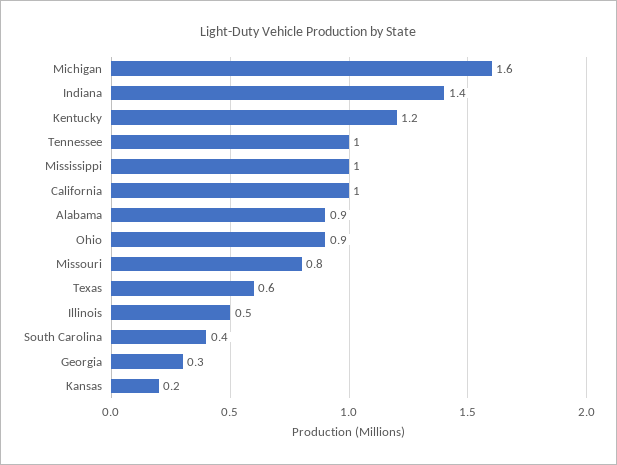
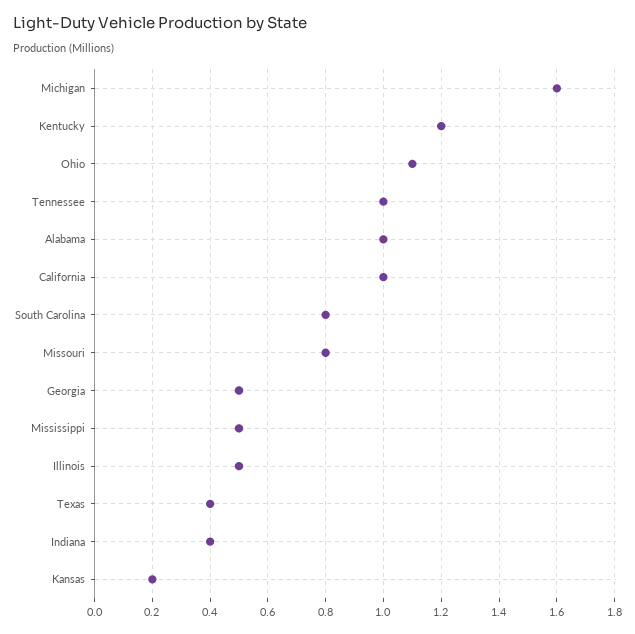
  {
    "Michigan": 1.6,
-   "Indiana": 1.4,
+   "Indiana": 0.4,
    "Kentucky": 1.2,
    "Tennessee": 1,
-   "Mississippi": 1,
+   "Mississippi": 0.5,
    "California": 1,
-   "Alabama": 0.9,
+   "Alabama": 1,
-   "Ohio": 0.9,
+   "Ohio": 1.1,
    "Missouri": 0.8,
-   "Texas": 0.6,
+   "Texas": 0.4,
    "Illinois": 0.5,
-   "South Carolina": 0.4,
+   "South Carolina": 0.8,
-   "Georgia": 0.3,
+   "Georgia": 0.5,
    "Kansas": 0.2
  }

